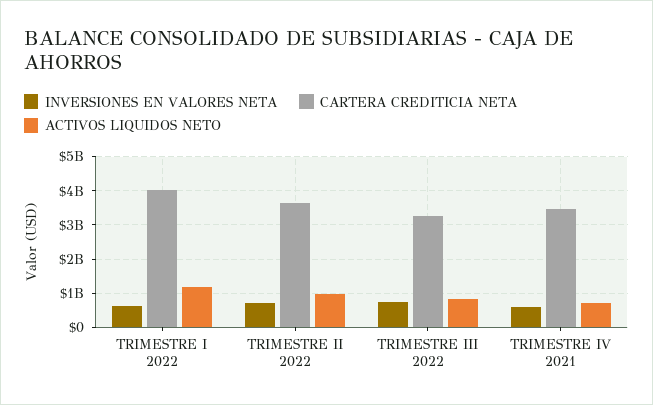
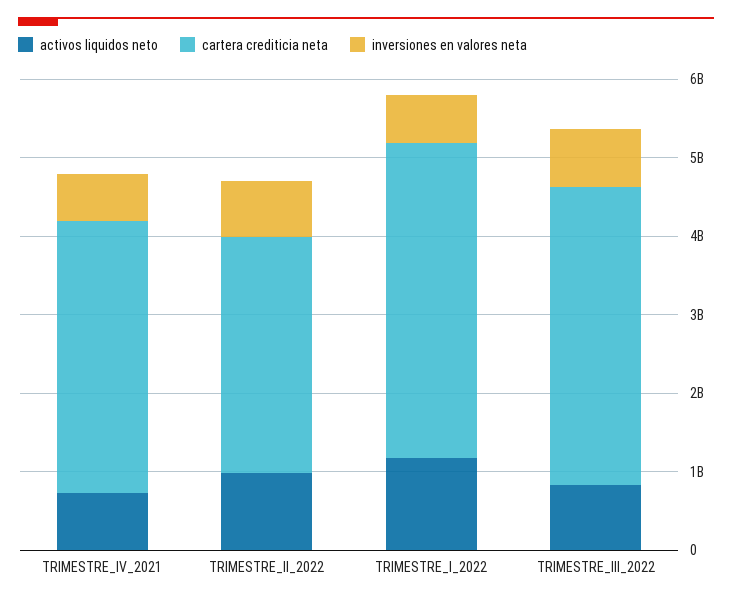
  {
    "INVERSIONES EN VALORES NETA": {
      "TRIMESTRE I 2022": 600000000,
      "TRIMESTRE II 2022": 800000000,
      "TRIMESTRE III 2022": 800000000,
      "TRIMESTRE IV 2021": 600000000
    },
    "CARTERA CREDITICIA NETA": {
      "TRIMESTRE I 2022": 4000000000,
-     "TRIMESTRE II 2022": 3600000000,
+     "TRIMESTRE II 2022": 3000000000,
-     "TRIMESTRE III 2022": 3200000000,
+     "TRIMESTRE III 2022": 3800000000,
      "TRIMESTRE IV 2021": 3400000000
    },
    "ACTIVOS LIQUIDOS NETO": {
      "TRIMESTRE I 2022": 1200000000,
      "TRIMESTRE II 2022": 1000000000,
      "TRIMESTRE III 2022": 800000000,
      "TRIMESTRE IV 2021": 800000000
    }
  }

